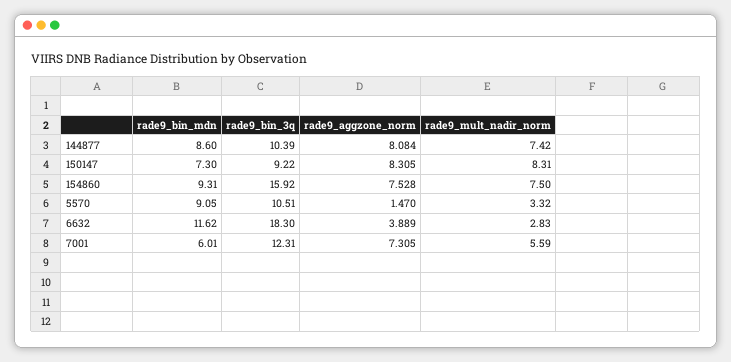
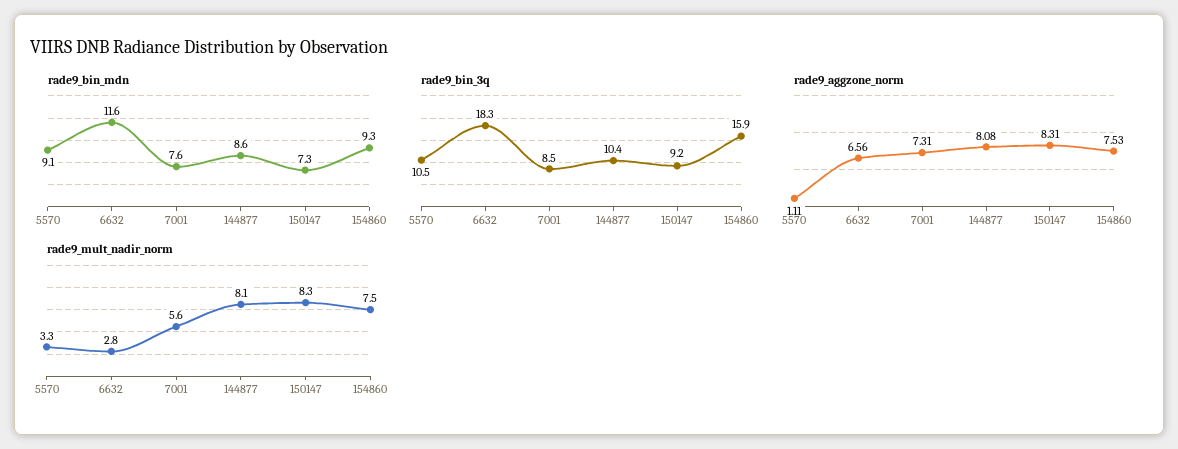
  {
    "rade9_bin_mdn": {
      "144877": 8.6,
      "150147": 7.3,
      "154860": 9.31,
      "5570": 9.05,
      "6632": 11.62,
-     "7001": 6.01
+     "7001": 7.6
    },
    "rade9_bin_3q": {
      "144877": 10.39,
      "150147": 9.22,
      "154860": 15.92,
      "5570": 10.51,
      "6632": 18.3,
-     "7001": 12.31
+     "7001": 8.5
    },
    "rade9_aggzone_norm": {
      "144877": 8.084,
      "150147": 8.305,
      "154860": 7.528,
-     "5570": 1.47,
+     "5570": 1.11,
-     "6632": 3.889,
+     "6632": 6.56,
      "7001": 7.305
    },
    "rade9_mult_nadir_norm": {
-     "144877": 7.42,
+     "144877": 8.1,
      "150147": 8.31,
      "154860": 7.5,
      "5570": 3.32,
      "6632": 2.83,
      "7001": 5.59
    }
  }

